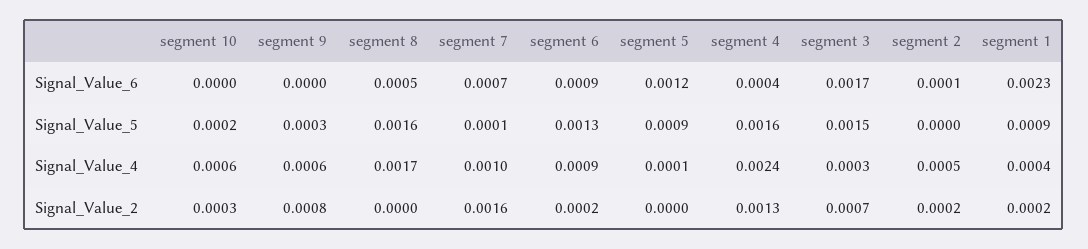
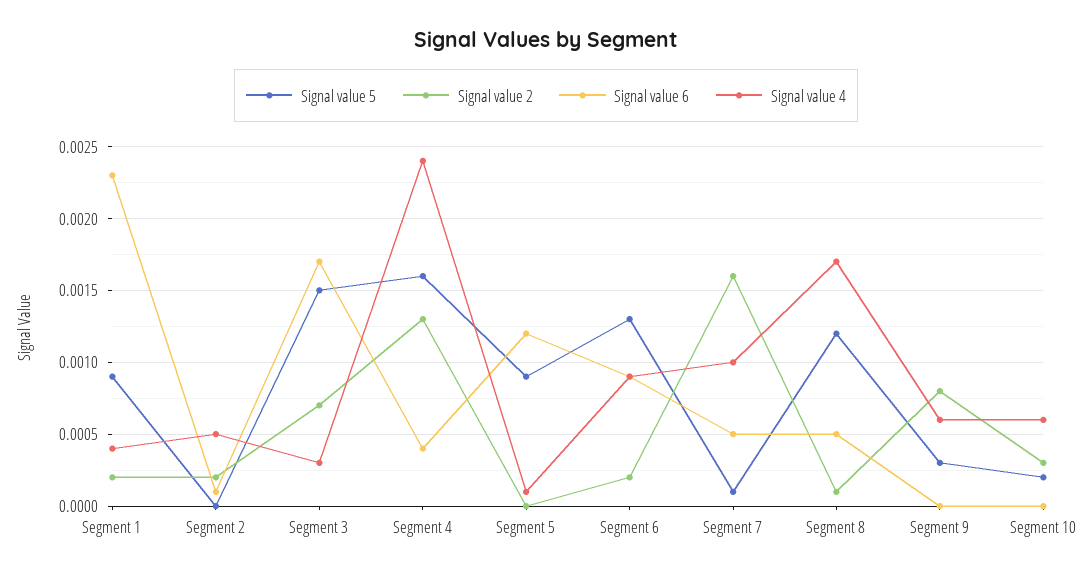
  {
    "Signal_Value_6": {
      "segment 10": 0,
      "segment 9": 0,
      "segment 8": 0.0005,
-     "segment 7": 0.0007,
+     "segment 7": 0.0005,
      "segment 6": 0.0009,
      "segment 5": 0.0012,
      "segment 4": 0.0004,
      "segment 3": 0.0017,
      "segment 2": 0.0001,
      "segment 1": 0.0023
    },
    "Signal_Value_5": {
      "segment 10": 0.0002,
      "segment 9": 0.0003,
-     "segment 8": 0.0016,
+     "segment 8": 0.0012,
      "segment 7": 0.0001,
      "segment 6": 0.0013,
      "segment 5": 0.0009,
      "segment 4": 0.0016,
      "segment 3": 0.0015,
      "segment 2": 0,
      "segment 1": 0.0009
    },
    "Signal_Value_4": {
      "segment 10": 0.0006,
      "segment 9": 0.0006,
      "segment 8": 0.0017,
      "segment 7": 0.001,
      "segment 6": 0.0009,
      "segment 5": 0.0001,
      "segment 4": 0.0024,
      "segment 3": 0.0003,
      "segment 2": 0.0005,
      "segment 1": 0.0004
    },
    "Signal_Value_2": {
      "segment 10": 0.0003,
      "segment 9": 0.0008,
-     "segment 8": 0,
+     "segment 8": 0.0001,
      "segment 7": 0.0016,
      "segment 6": 0.0002,
      "segment 5": 0,
      "segment 4": 0.0013,
      "segment 3": 0.0007,
      "segment 2": 0.0002,
      "segment 1": 0.0002
    }
  }

